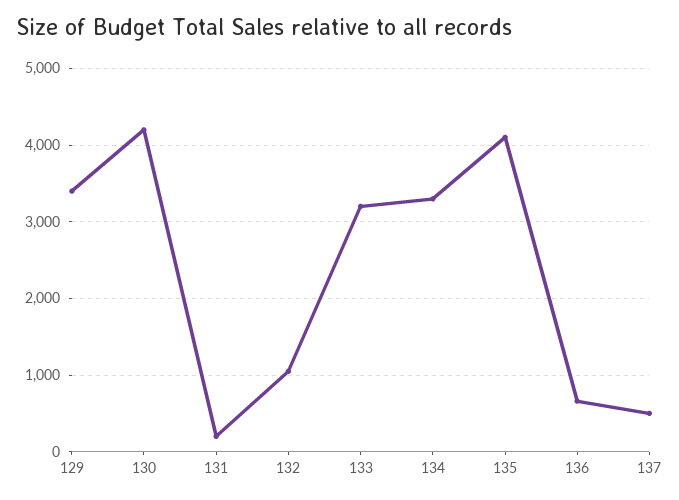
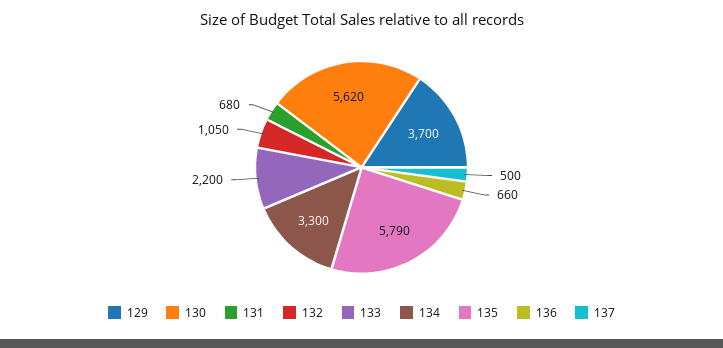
  {
-   "129": 3400,
+   "129": 3700,
-   "130": 4200,
+   "130": 5620,
-   "131": 200,
+   "131": 680,
    "132": 1050,
-   "133": 3200,
+   "133": 2200,
    "134": 3300,
-   "135": 4100,
+   "135": 5790,
    "136": 660,
    "137": 500
  }

